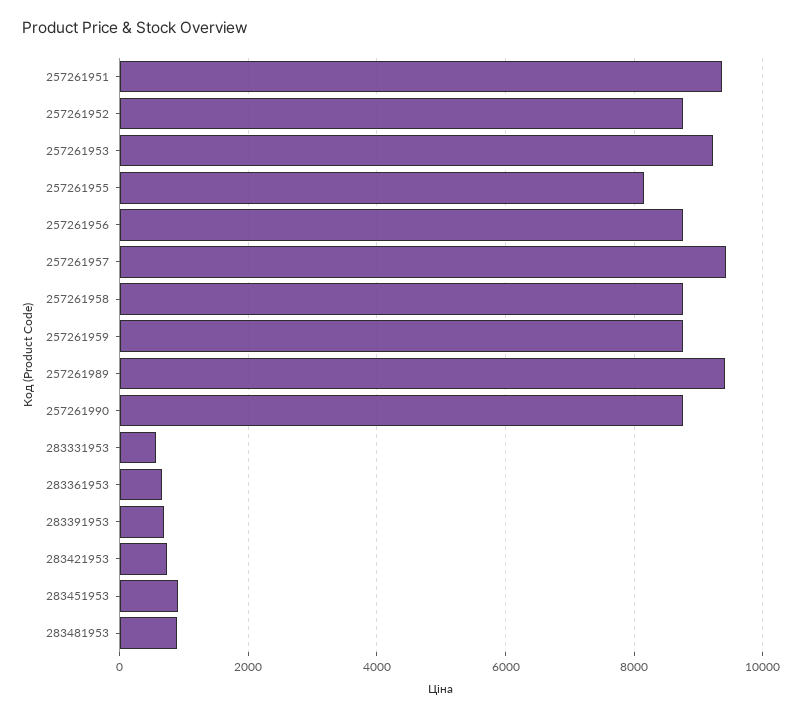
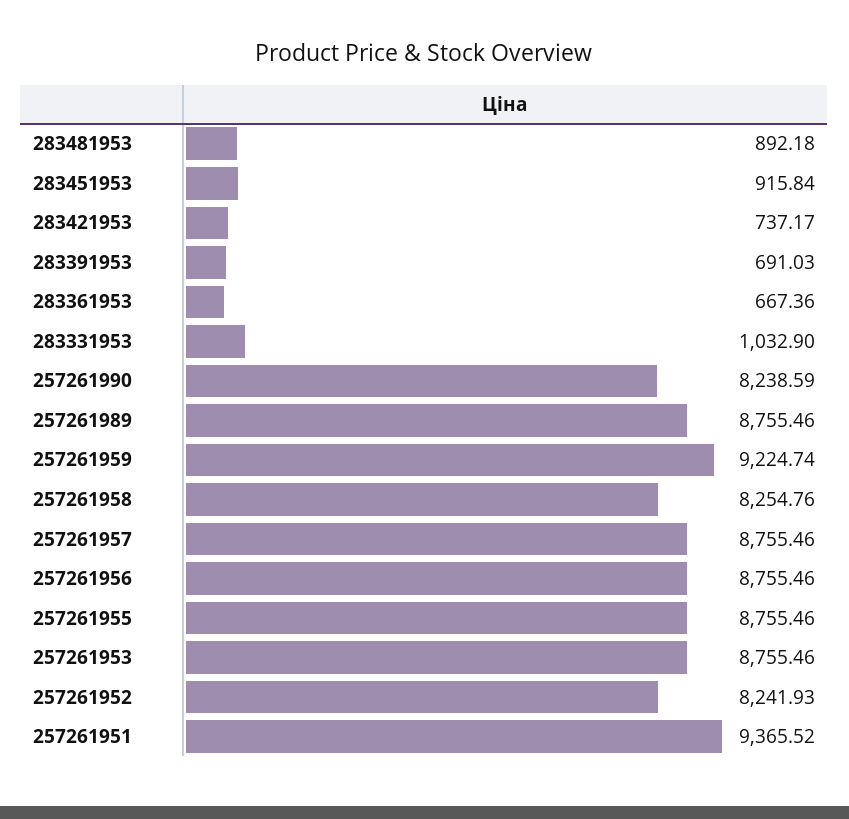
  {
    "257261951": 9365.52,
-   "257261952": 8800,
+   "257261952": 8241.93,
-   "257261953": 9200,
+   "257261953": 8755.46,
-   "257261955": 8200,
+   "257261955": 8755.46,
    "257261956": 8755.46,
-   "257261957": 9400,
+   "257261957": 8755.46,
-   "257261958": 8800,
+   "257261958": 8254.76,
-   "257261959": 8800,
+   "257261959": 9224.74,
-   "257261989": 9400,
+   "257261989": 8755.46,
-   "257261990": 8800,
+   "257261990": 8238.59,
-   "283331953": 600,
+   "283331953": 1032.9,
    "283361953": 667.36,
    "283391953": 691.03,
    "283421953": 737.17,
    "283451953": 915.84,
    "283481953": 892.18
  }

